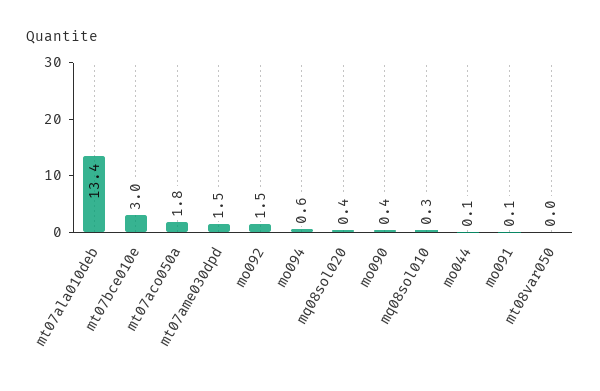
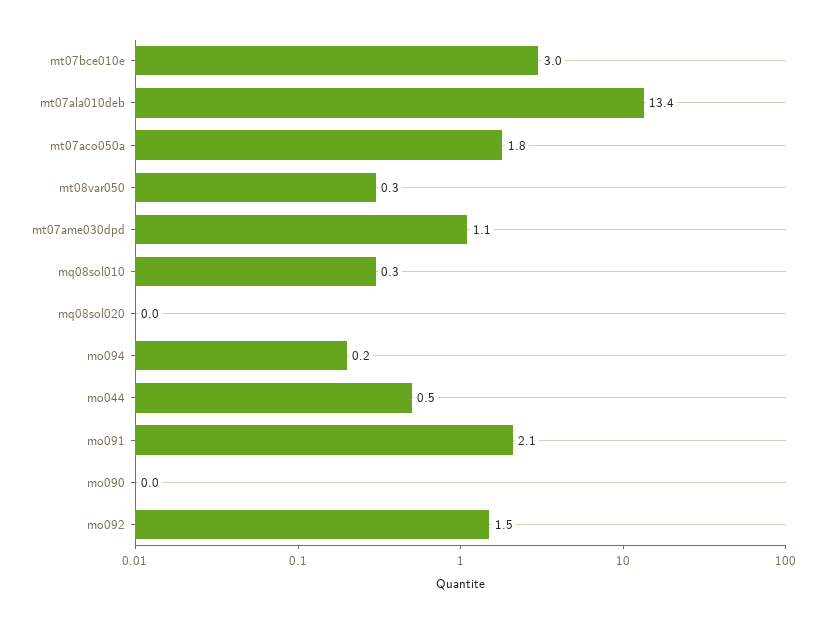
  {
    "mt07ala010deb": 13.4,
    "mt07bce010e": 3,
    "mt07aco050a": 1.8,
-   "mt07ame030dpd": 1.5,
+   "mt07ame030dpd": 1.1,
    "mo092": 1.5,
-   "mo094": 0.6,
+   "mo094": 0.2,
-   "mq08sol020": 0.4,
+   "mq08sol020": 0,
-   "mo090": 0.4,
+   "mo090": 0,
    "mq08sol010": 0.3,
-   "mo044": 0.1,
+   "mo044": 0.5,
-   "mo091": 0.1,
+   "mo091": 2.1,
-   "mt08var050": 0
+   "mt08var050": 0.3
  }

